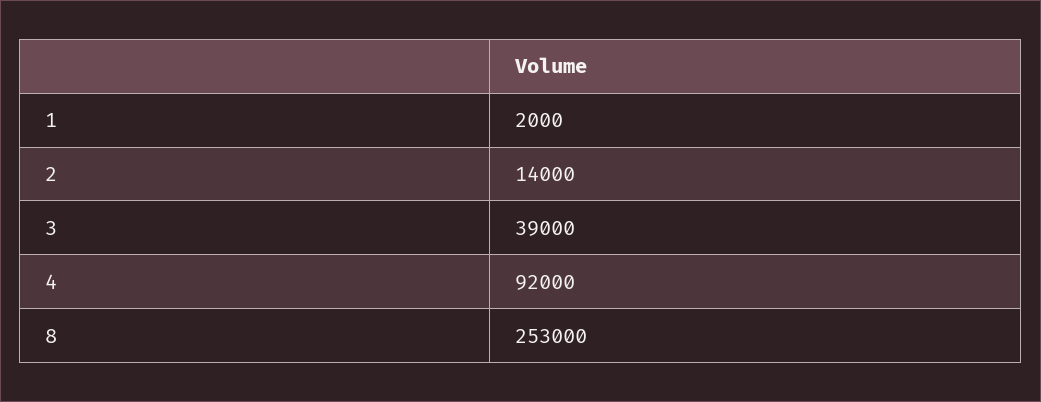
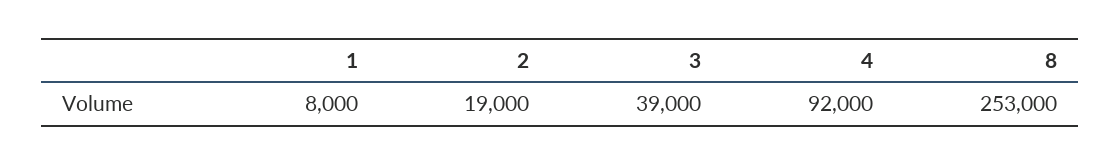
  {
-   "1": 2000,
+   "1": 8000,
-   "2": 14000,
+   "2": 19000,
    "3": 39000,
    "4": 92000,
    "8": 253000
  }

